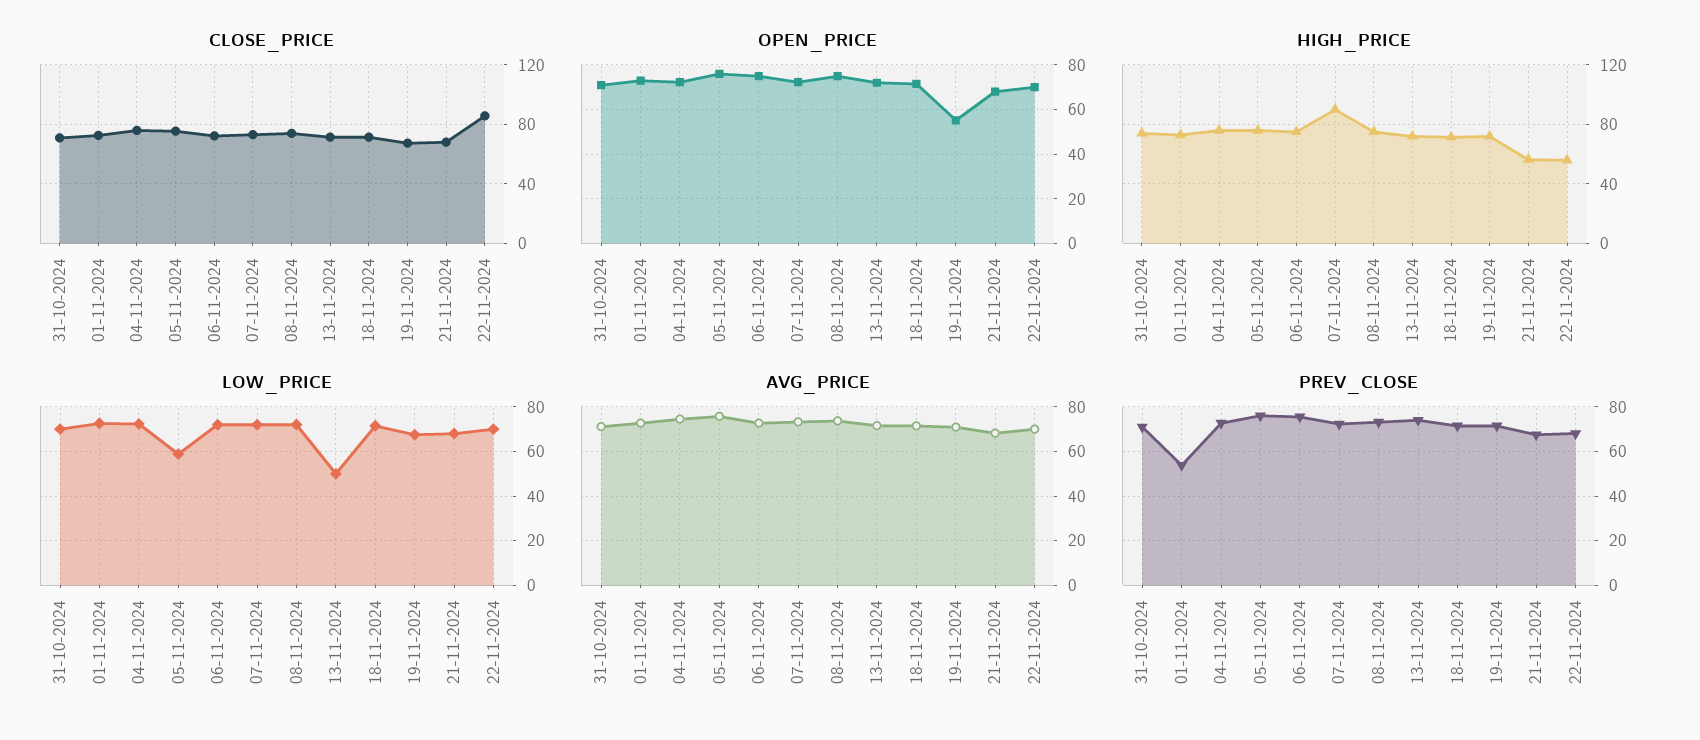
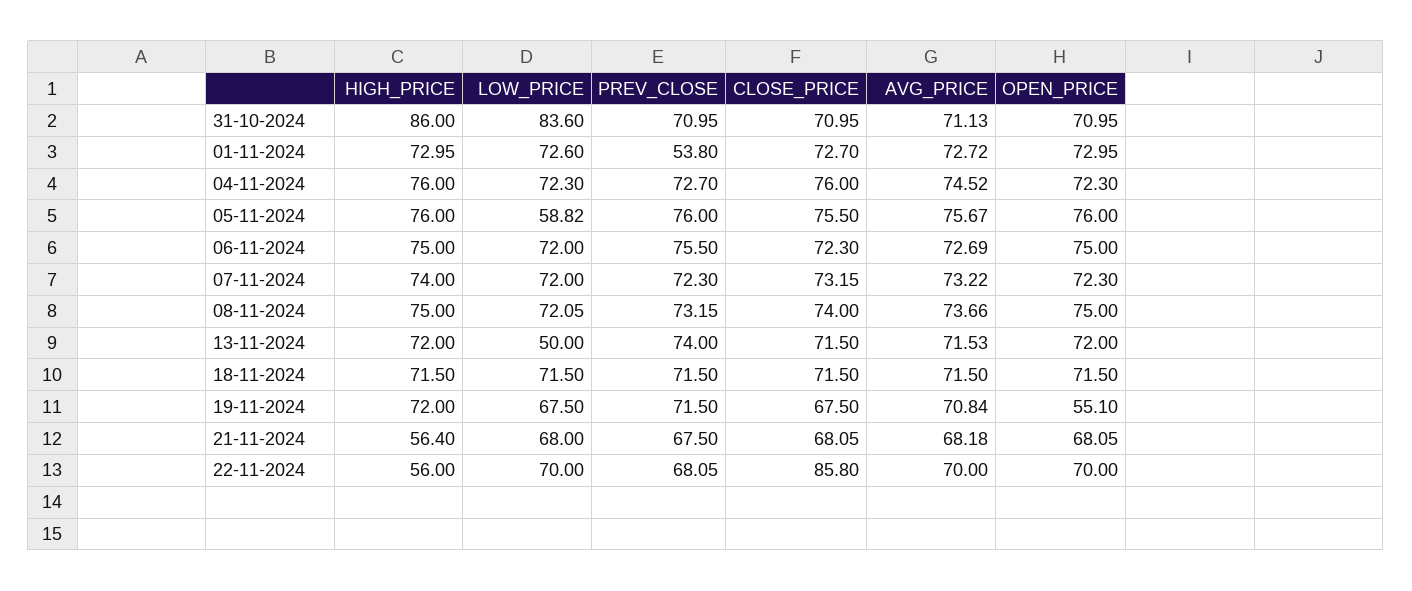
  {
    "CLOSE_PRICE": {
      "31-10-2024": 70.95,
      "01-11-2024": 72.7,
      "04-11-2024": 76,
      "05-11-2024": 75.5,
      "06-11-2024": 72.3,
      "07-11-2024": 73.15,
      "08-11-2024": 74,
      "13-11-2024": 71.5,
      "18-11-2024": 71.5,
      "19-11-2024": 67.5,
      "21-11-2024": 68.05,
      "22-11-2024": 85.8
    },
    "OPEN_PRICE": {
      "31-10-2024": 70.95,
      "01-11-2024": 72.95,
      "04-11-2024": 72.3,
      "05-11-2024": 76,
      "06-11-2024": 75,
      "07-11-2024": 72.3,
      "08-11-2024": 75,
      "13-11-2024": 72,
      "18-11-2024": 71.5,
      "19-11-2024": 55.1,
      "21-11-2024": 68.05,
      "22-11-2024": 70
    },
    "HIGH_PRICE": {
-     "31-10-2024": 75,
+     "31-10-2024": 86,
      "01-11-2024": 72.95,
      "04-11-2024": 76,
      "05-11-2024": 76,
      "06-11-2024": 75,
-     "07-11-2024": 90,
+     "07-11-2024": 74,
      "08-11-2024": 75,
      "13-11-2024": 72,
      "18-11-2024": 71.5,
      "19-11-2024": 72,
      "21-11-2024": 56.4,
      "22-11-2024": 56
    },
    "LOW_PRICE": {
-     "31-10-2024": 70,
+     "31-10-2024": 83.6,
      "01-11-2024": 72.6,
      "04-11-2024": 72.3,
      "05-11-2024": 58.82,
      "06-11-2024": 72,
      "07-11-2024": 72,
      "08-11-2024": 72.05,
      "13-11-2024": 50,
      "18-11-2024": 71.5,
      "19-11-2024": 67.5,
      "21-11-2024": 68,
      "22-11-2024": 70
    },
    "AVG_PRICE": {
      "31-10-2024": 71.13,
      "01-11-2024": 72.72,
      "04-11-2024": 74.52,
      "05-11-2024": 75.67,
      "06-11-2024": 72.69,
      "07-11-2024": 73.22,
      "08-11-2024": 73.66,
      "13-11-2024": 71.53,
      "18-11-2024": 71.5,
      "19-11-2024": 70.84,
      "21-11-2024": 68.18,
      "22-11-2024": 70
    },
    "PREV_CLOSE": {
      "31-10-2024": 70.95,
      "01-11-2024": 53.8,
      "04-11-2024": 72.7,
      "05-11-2024": 76,
      "06-11-2024": 75.5,
      "07-11-2024": 72.3,
      "08-11-2024": 73.15,
      "13-11-2024": 74,
      "18-11-2024": 71.5,
      "19-11-2024": 71.5,
      "21-11-2024": 67.5,
      "22-11-2024": 68.05
    }
  }

